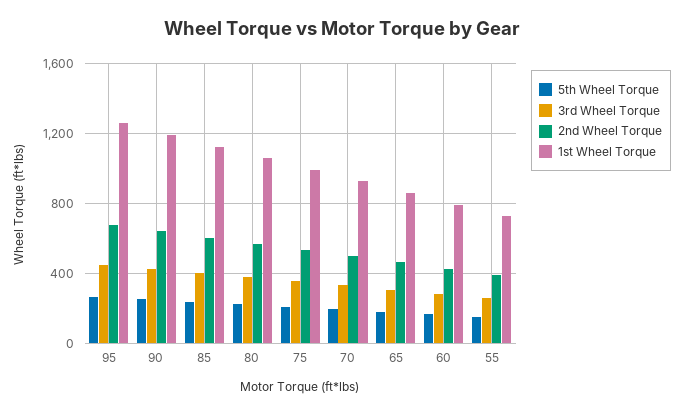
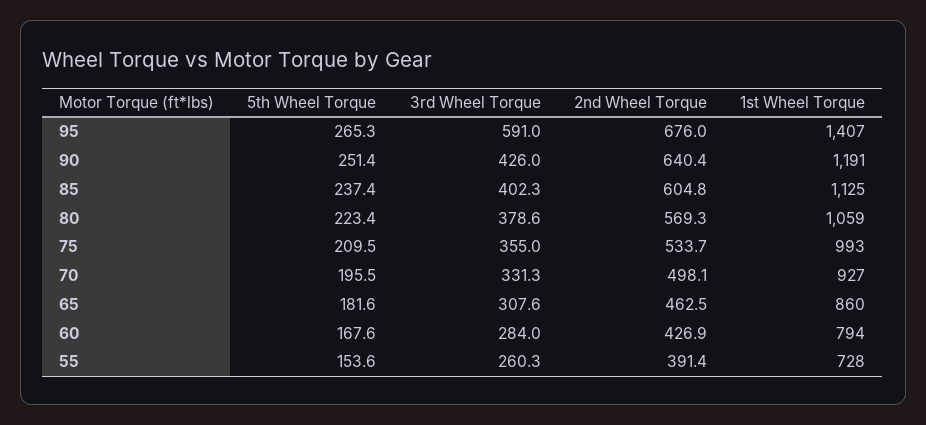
  {
    "5th Wheel Torque": {
      "95": 265.3,
      "90": 251.4,
      "85": 237.4,
      "80": 223.4,
      "75": 209.5,
      "70": 195.5,
      "65": 181.6,
      "60": 167.6,
      "55": 153.6
    },
    "3rd Wheel Torque": {
-     "95": 450,
+     "95": 591,
      "90": 426,
      "85": 402.3,
      "80": 378.6,
      "75": 355,
      "70": 331.3,
      "65": 307.6,
      "60": 284,
      "55": 260.3
    },
    "2nd Wheel Torque": {
      "95": 676,
      "90": 640.4,
      "85": 604.8,
      "80": 569.3,
      "75": 533.7,
      "70": 498.1,
      "65": 462.5,
      "60": 426.9,
      "55": 391.4
    },
    "1st Wheel Torque": {
-     "95": 1250,
+     "95": 1407,
      "90": 1191,
      "85": 1125,
      "80": 1059,
      "75": 993,
      "70": 927,
      "65": 860,
      "60": 794,
      "55": 728
    }
  }

